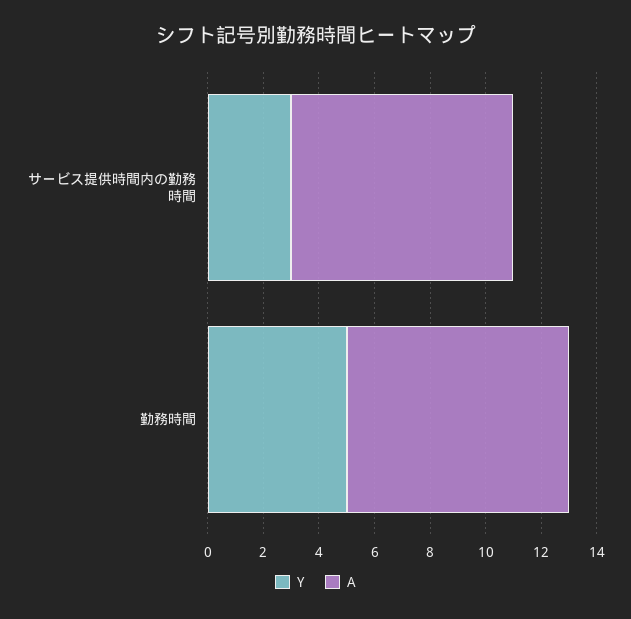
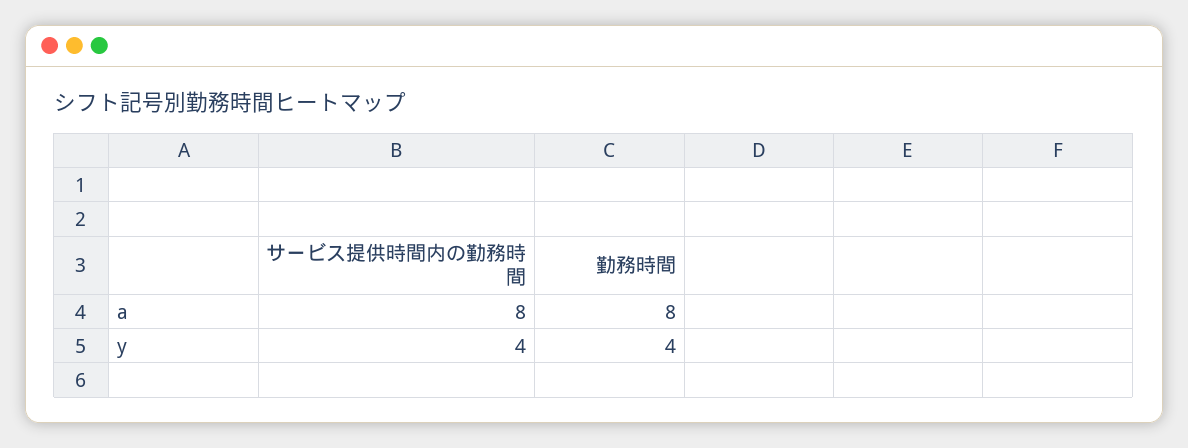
  {
    "Y": {
-     "サービス提供時間内の勤務時間": 3,
+     "サービス提供時間内の勤務時間": 4,
-     "勤務時間": 5
+     "勤務時間": 4
    },
    "A": {
      "サービス提供時間内の勤務時間": 8,
      "勤務時間": 8
    }
  }

